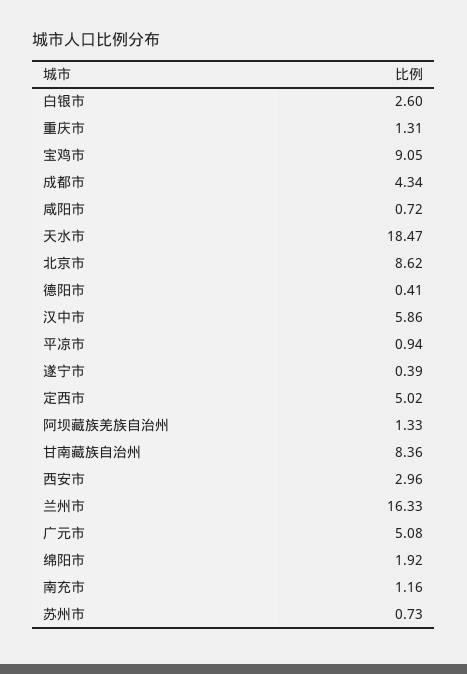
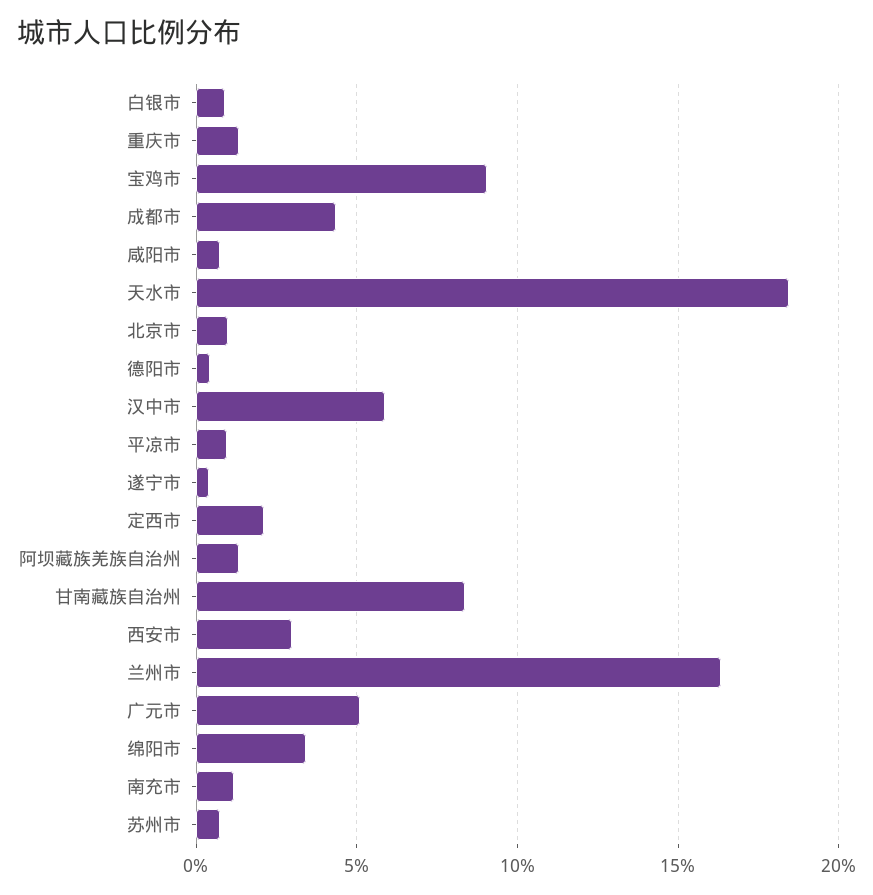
  {
-   "白银市": 2.6,
+   "白银市": 1,
    "重庆市": 1.31,
    "宝鸡市": 9.05,
    "成都市": 4.34,
    "咸阳市": 0.72,
    "天水市": 18.47,
-   "北京市": 8.62,
+   "北京市": 1,
    "德阳市": 0.41,
    "汉中市": 5.86,
    "平凉市": 0.94,
    "遂宁市": 0.39,
-   "定西市": 5.02,
+   "定西市": 2,
    "阿坝藏族羌族自治州": 1.33,
    "甘南藏族自治州": 8.36,
    "西安市": 2.96,
    "兰州市": 16.33,
    "广元市": 5.08,
-   "绵阳市": 1.92,
+   "绵阳市": 3.5,
    "南充市": 1.16,
    "苏州市": 0.73
  }

